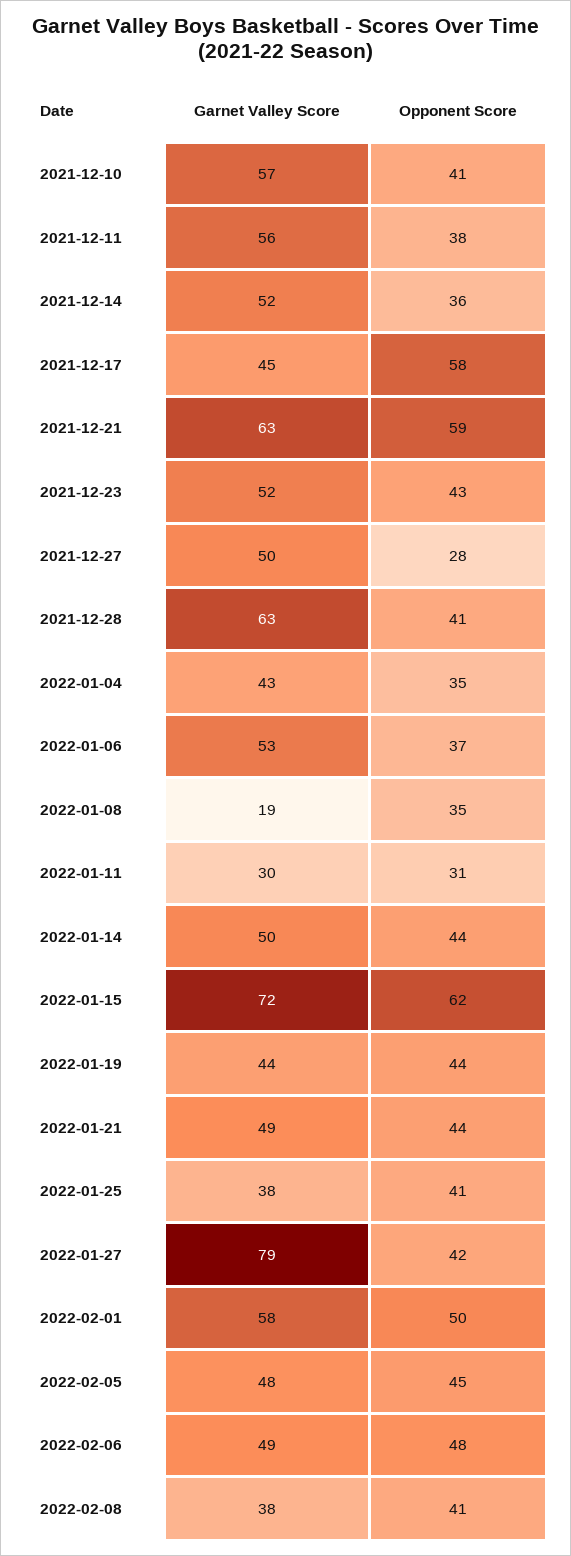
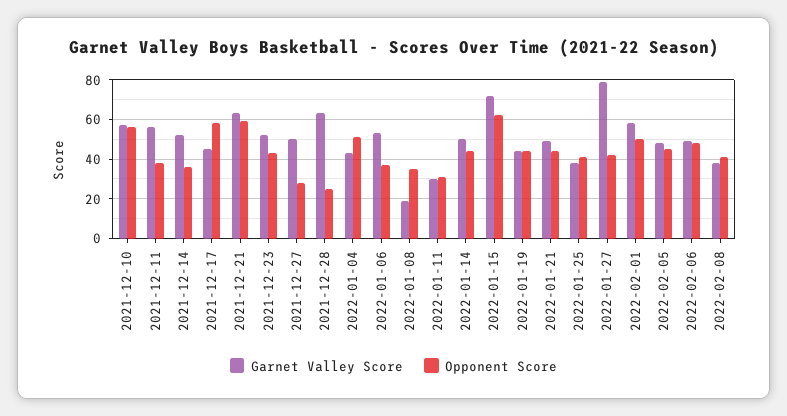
  {
    "Garnet Valley Score": {
      "2021-12-10": 57,
      "2021-12-11": 56,
      "2021-12-14": 52,
      "2021-12-17": 45,
      "2021-12-21": 63,
      "2021-12-23": 52,
      "2021-12-27": 50,
      "2021-12-28": 63,
      "2022-01-04": 43,
      "2022-01-06": 53,
      "2022-01-08": 19,
      "2022-01-11": 30,
      "2022-01-14": 50,
      "2022-01-15": 72,
      "2022-01-19": 44,
      "2022-01-21": 49,
      "2022-01-25": 38,
      "2022-01-27": 79,
      "2022-02-01": 58,
      "2022-02-05": 48,
      "2022-02-06": 49,
      "2022-02-08": 38
    },
    "Opponent Score": {
-     "2021-12-10": 41,
+     "2021-12-10": 55,
      "2021-12-11": 38,
      "2021-12-14": 36,
      "2021-12-17": 58,
      "2021-12-21": 59,
      "2021-12-23": 43,
      "2021-12-27": 28,
-     "2021-12-28": 41,
+     "2021-12-28": 25,
-     "2022-01-04": 35,
+     "2022-01-04": 50,
      "2022-01-06": 37,
      "2022-01-08": 35,
      "2022-01-11": 31,
      "2022-01-14": 44,
      "2022-01-15": 62,
      "2022-01-19": 44,
      "2022-01-21": 44,
      "2022-01-25": 41,
      "2022-01-27": 42,
      "2022-02-01": 50,
      "2022-02-05": 45,
      "2022-02-06": 48,
      "2022-02-08": 41
    }
  }

